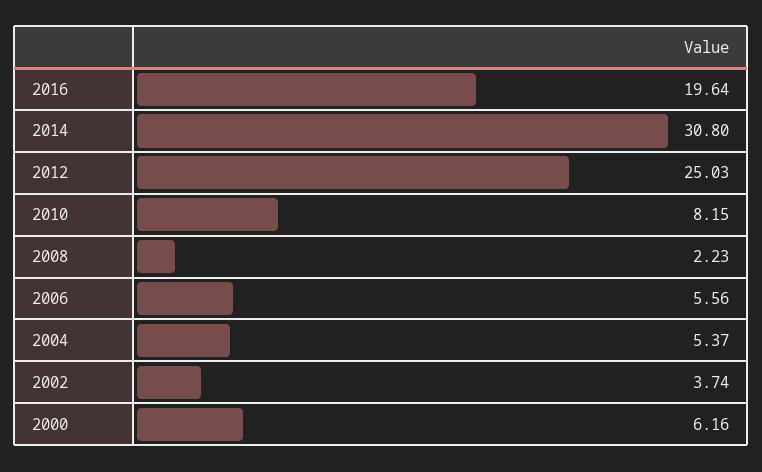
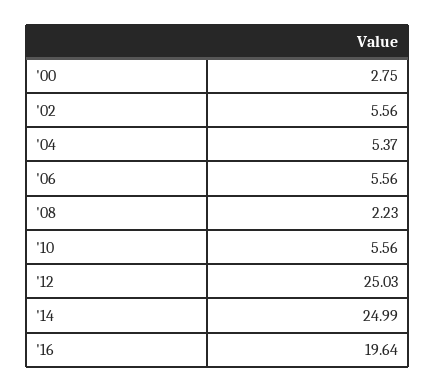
  {
    "2016": 19.64,
-   "2014": 30.8,
+   "2014": 24.99,
    "2012": 25.03,
-   "2010": 8.15,
+   "2010": 5.56,
    "2008": 2.23,
    "2006": 5.56,
    "2004": 5.37,
-   "2002": 3.74,
+   "2002": 5.56,
-   "2000": 6.16
+   "2000": 2.75
  }

